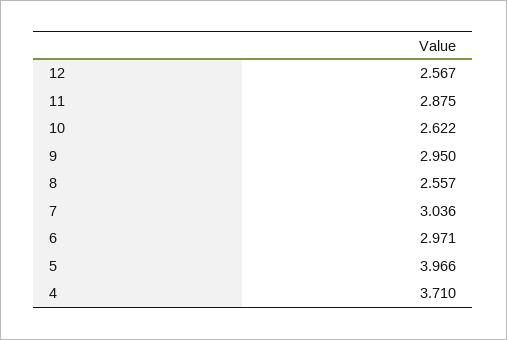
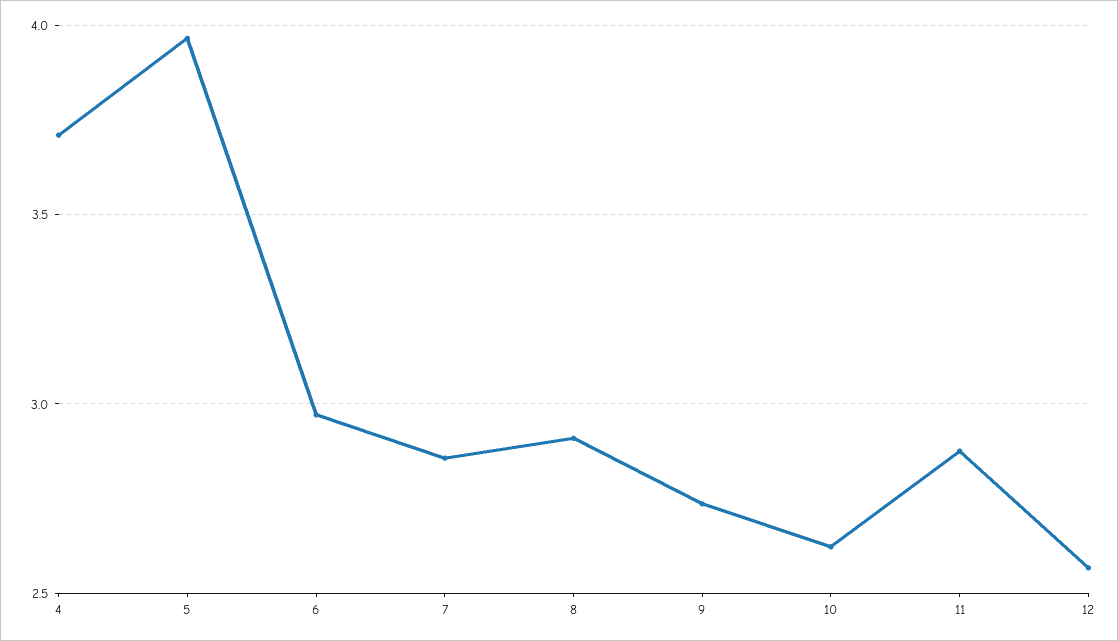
  {
    "12": 2.567,
    "11": 2.875,
    "10": 2.622,
-   "9": 2.95,
+   "9": 2.75,
-   "8": 2.557,
+   "8": 2.9,
-   "7": 3.036,
+   "7": 2.85,
    "6": 2.971,
    "5": 3.966,
    "4": 3.71
  }

